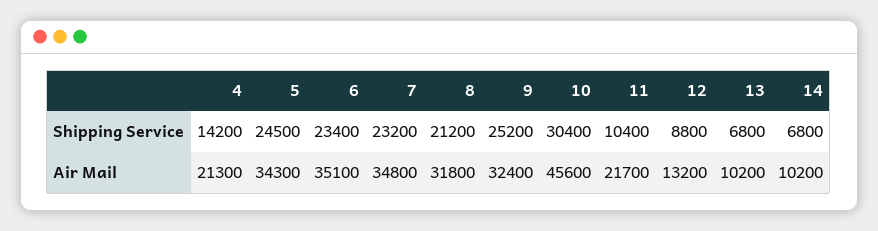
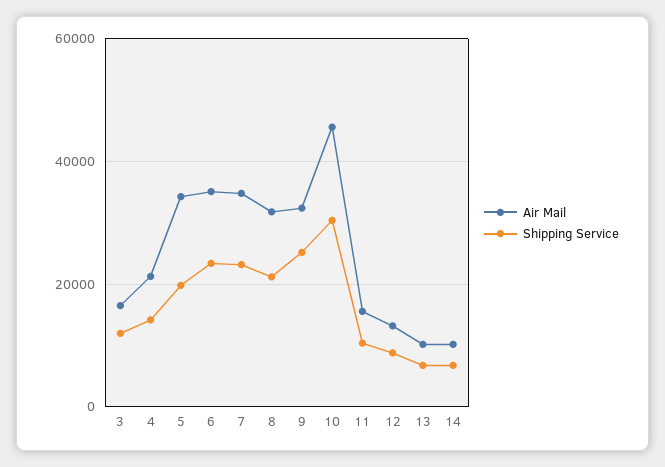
  {
    "Shipping Service": {
      "4": 14200,
-     "5": 24500,
+     "5": 20000,
      "6": 23400,
      "7": 23200,
      "8": 21200,
      "9": 25200,
      "10": 30400,
      "11": 10400,
      "12": 8800,
      "13": 6800,
-     "14": 6800
+     "14": 6800,
+     "3": 12000
    },
    "Air Mail": {
      "4": 21300,
      "5": 34300,
      "6": 35100,
      "7": 34800,
      "8": 31800,
      "9": 32400,
      "10": 45600,
-     "11": 21700,
+     "11": 16000,
      "12": 13200,
      "13": 10200,
-     "14": 10200
+     "14": 10200,
+     "3": 16000
    }
  }

